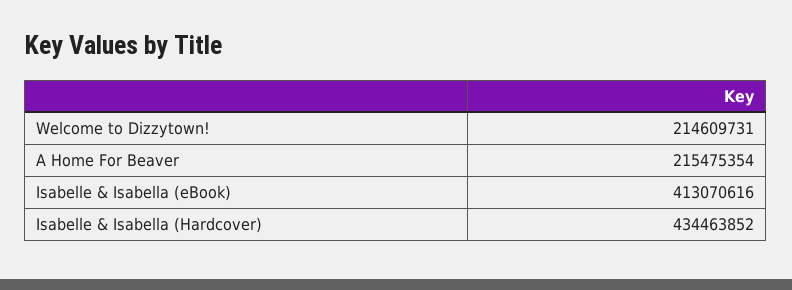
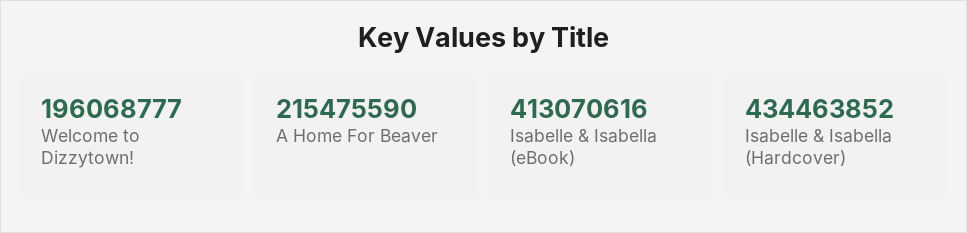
  {
-   "Welcome to Dizzytown!": 214609731,
+   "Welcome to Dizzytown!": 196068777,
-   "A Home For Beaver": 215475354,
+   "A Home For Beaver": 215475590,
    "Isabelle & Isabella (eBook)": 413070616,
    "Isabelle & Isabella (Hardcover)": 434463852
  }

